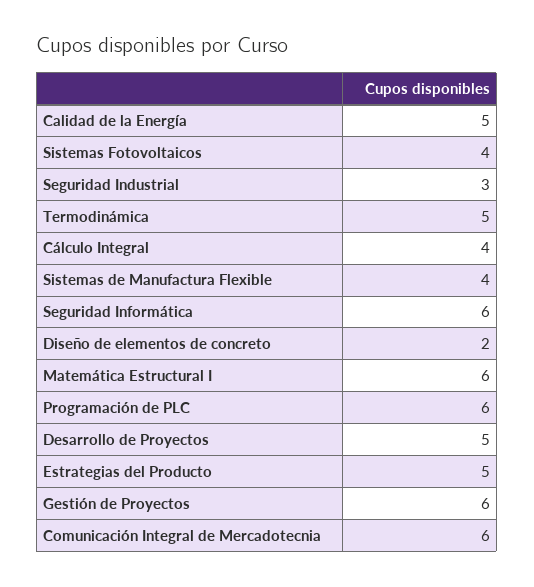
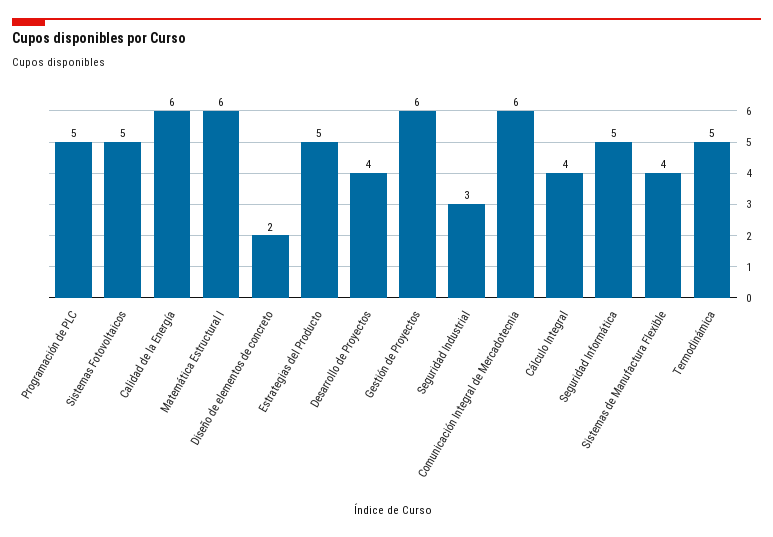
  {
-   "Calidad de la Energía": 5,
+   "Calidad de la Energía": 6,
-   "Sistemas Fotovoltaicos": 4,
+   "Sistemas Fotovoltaicos": 5,
    "Seguridad Industrial": 3,
    "Termodinámica": 5,
    "Cálculo Integral": 4,
    "Sistemas de Manufactura Flexible": 4,
-   "Seguridad Informática": 6,
+   "Seguridad Informática": 5,
    "Diseño de elementos de concreto": 2,
    "Matemática Estructural I": 6,
-   "Programación de PLC": 6,
+   "Programación de PLC": 5,
-   "Desarrollo de Proyectos": 5,
+   "Desarrollo de Proyectos": 4,
    "Estrategias del Producto": 5,
    "Gestión de Proyectos": 6,
    "Comunicación Integral de Mercadotecnia": 6
  }

